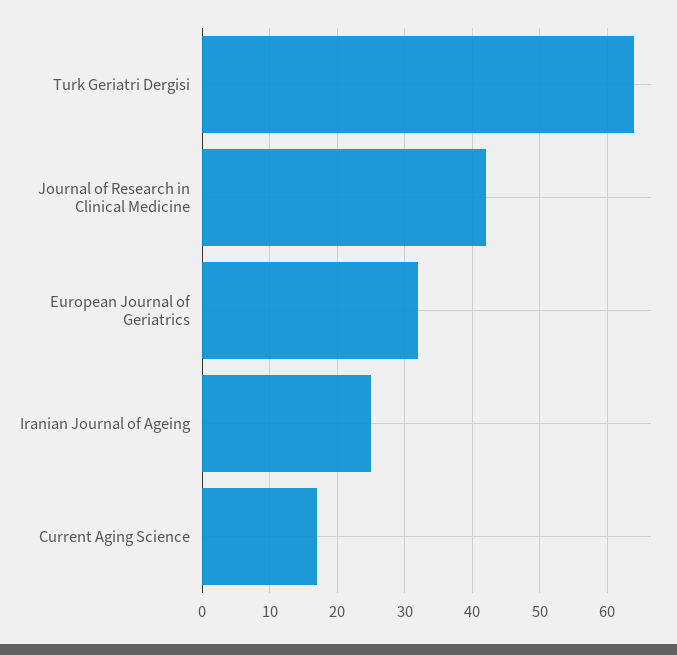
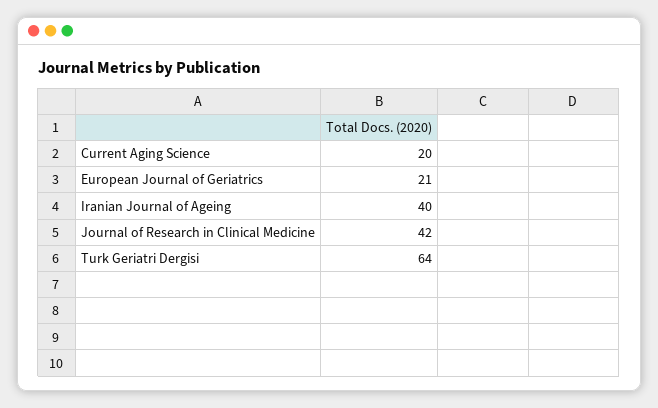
  {
    "Turk Geriatri Dergisi": 64,
    "Journal of Research in Clinical Medicine": 42,
-   "European Journal of Geriatrics": 32,
+   "European Journal of Geriatrics": 21,
-   "Iranian Journal of Ageing": 25,
+   "Iranian Journal of Ageing": 40,
-   "Current Aging Science": 17
+   "Current Aging Science": 20
  }

